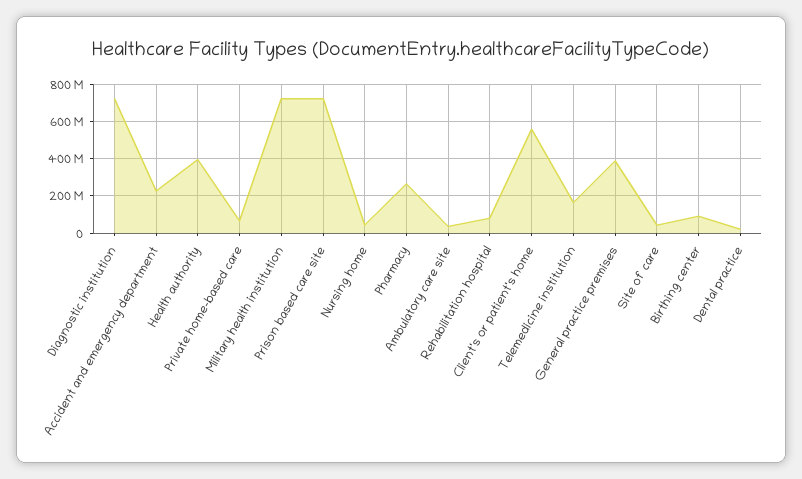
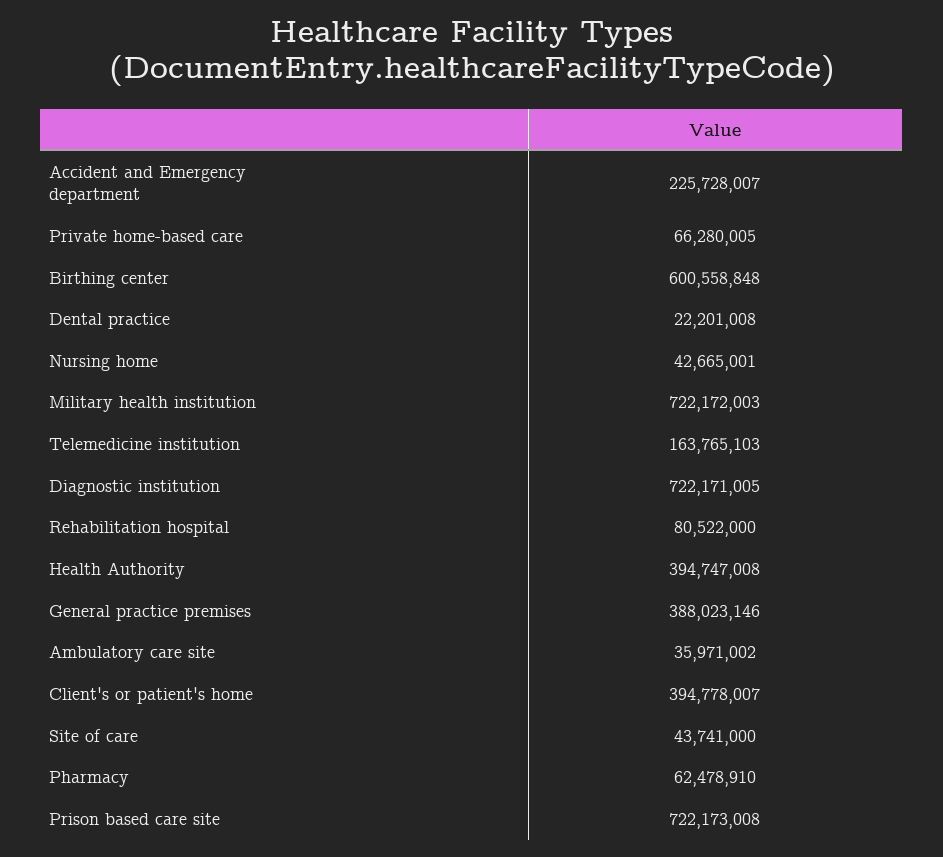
  {
    "Diagnostic institution": 722171005,
    "Accident and emergency department": 225728007,
    "Health authority": 394747008,
    "Private home-based care": 66280005,
    "Military health institution": 722172003,
    "Prison based care site": 722173008,
    "Nursing home": 42665001,
-   "Pharmacy": 250000000,
+   "Pharmacy": 62478910,
    "Ambulatory care site": 35971002,
    "Rehabilitation hospital": 80522000,
-   "Client's or patient's home": 550000000,
+   "Client's or patient's home": 394778007,
    "Telemedicine institution": 163765103,
    "General practice premises": 388023146,
    "Site of care": 43741000,
-   "Birthing center": 100000000,
+   "Birthing center": 600558848,
    "Dental practice": 22201008
  }

